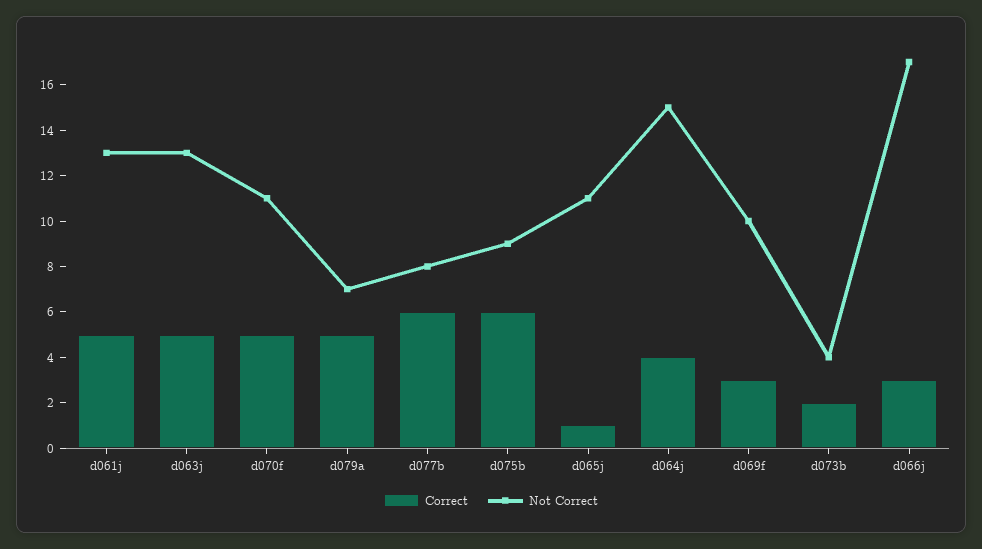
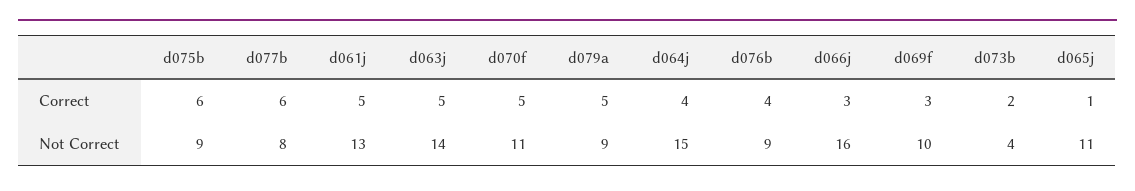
  {
    "Correct": {
      "d061j": 5,
      "d063j": 5,
      "d070f": 5,
      "d079a": 5,
      "d077b": 6,
      "d075b": 6,
      "d065j": 1,
      "d064j": 4,
      "d069f": 3,
      "d073b": 2,
-     "d066j": 3
+     "d066j": 3,
+     "d076b": 4
    },
    "Not Correct": {
      "d061j": 13,
-     "d063j": 13,
+     "d063j": 14,
      "d070f": 11,
-     "d079a": 7,
+     "d079a": 9,
      "d077b": 8,
      "d075b": 9,
      "d065j": 11,
      "d064j": 15,
      "d069f": 10,
      "d073b": 4,
-     "d066j": 17
+     "d066j": 16,
+     "d076b": 9
    }
  }

